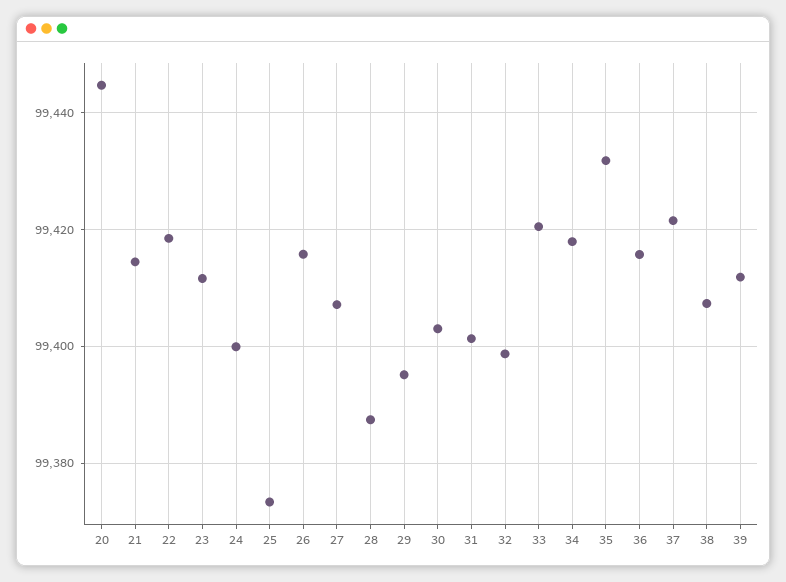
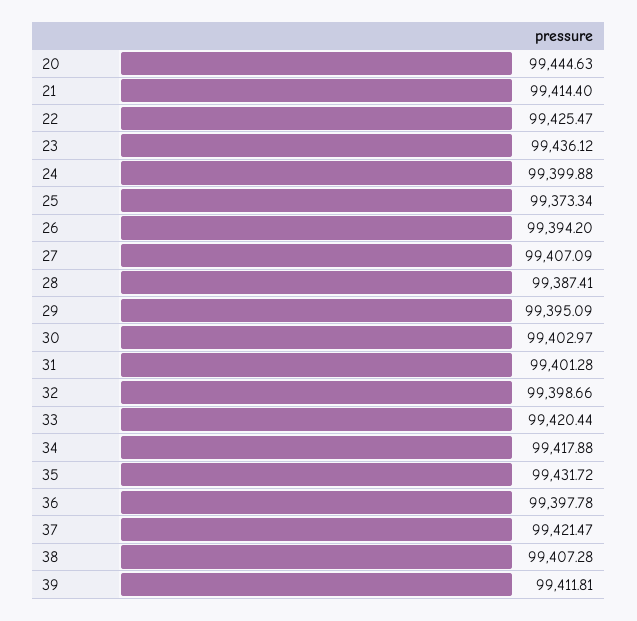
  {
    "20": 99444.63,
    "21": 99414.4,
-   "22": 99418,
+   "22": 99425.47,
-   "23": 99412,
+   "23": 99436.12,
    "24": 99399.88,
    "25": 99373.34,
-   "26": 99416,
+   "26": 99394.2,
    "27": 99407.09,
    "28": 99387.41,
    "29": 99395.09,
    "30": 99402.97,
    "31": 99401.28,
    "32": 99398.66,
    "33": 99420.44,
    "34": 99417.88,
    "35": 99431.72,
-   "36": 99416,
+   "36": 99397.78,
    "37": 99421.47,
    "38": 99407.28,
    "39": 99411.81
  }

